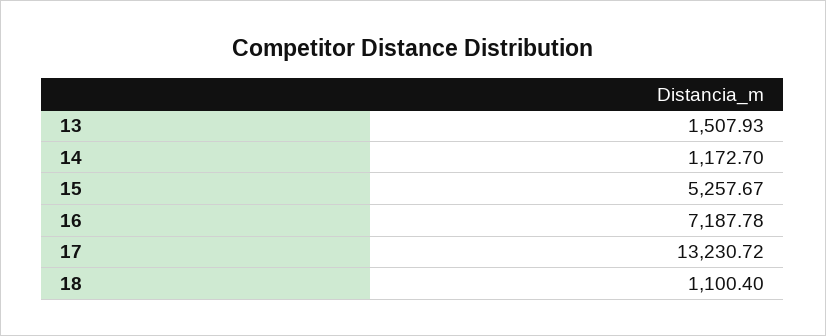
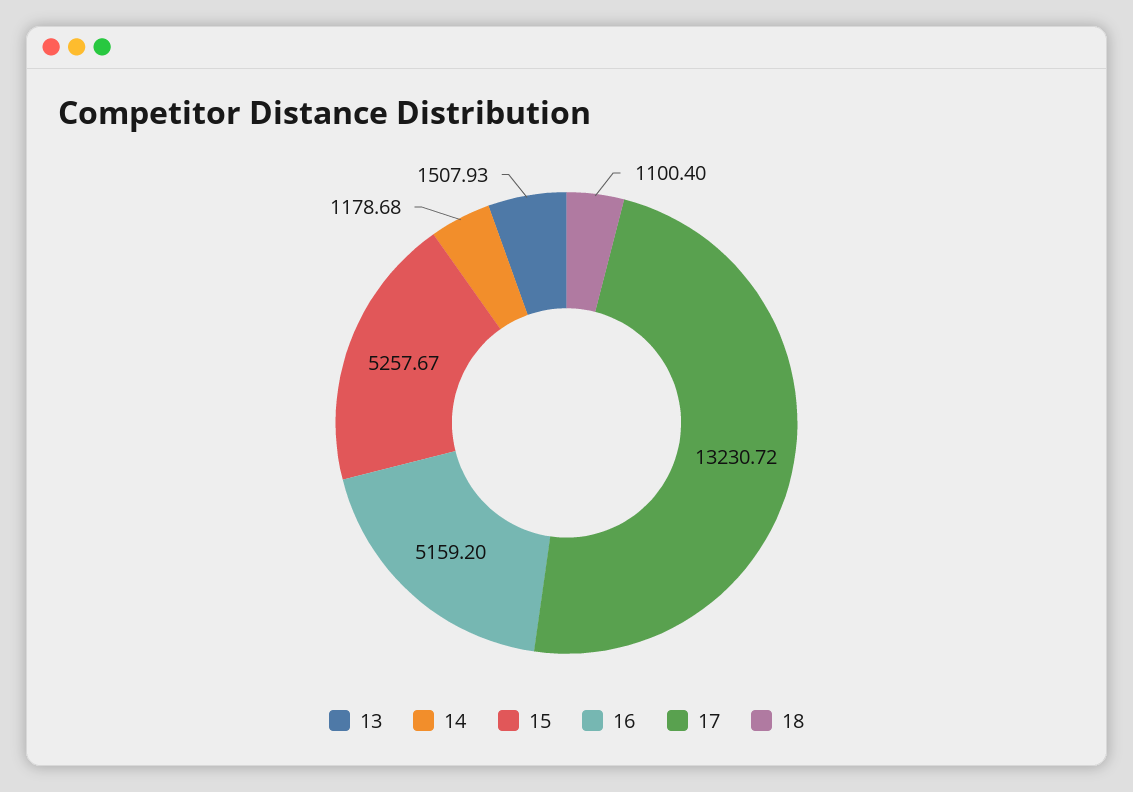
  {
    "13": 1507.93,
-   "14": 1172.7,
+   "14": 1178.68,
    "15": 5257.67,
-   "16": 7187.78,
+   "16": 5159.2,
    "17": 13230.72,
    "18": 1100.4
  }

